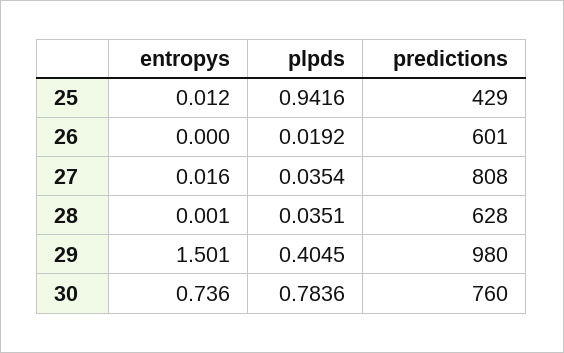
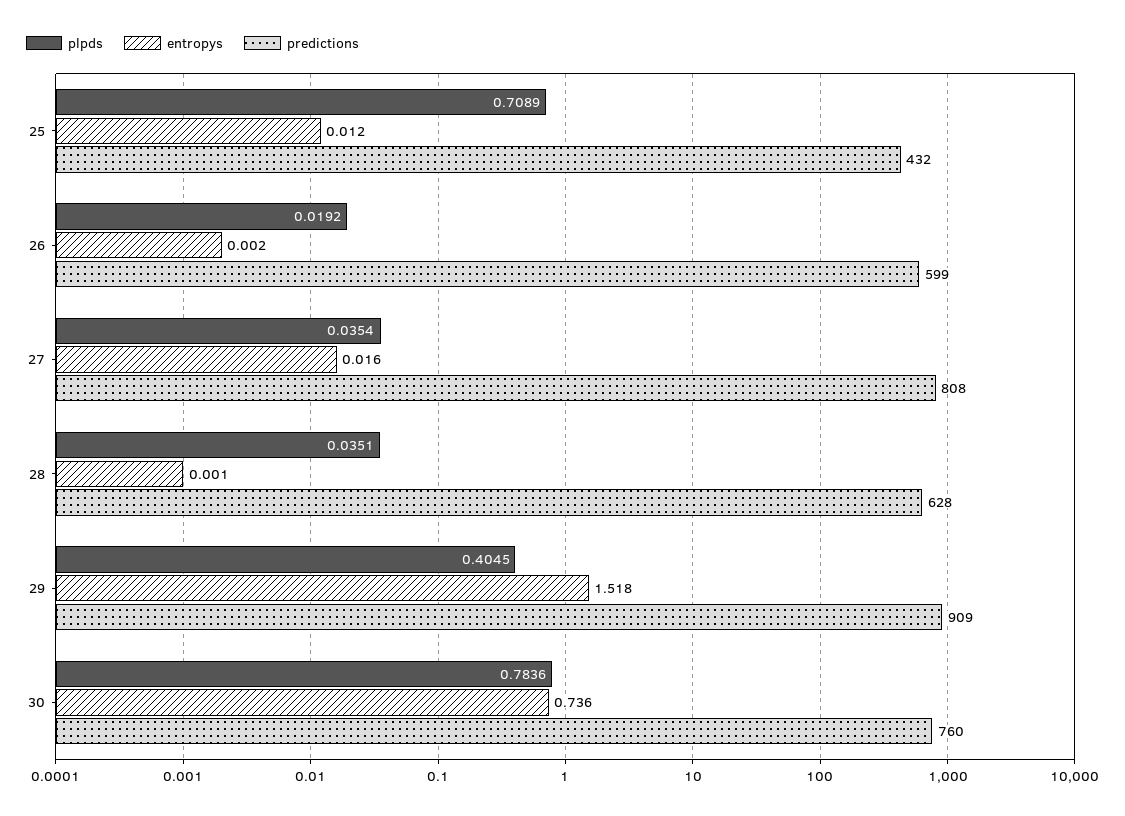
  {
    "entropys": {
      "25": 0.012,
-     "26": 0,
+     "26": 0.002,
      "27": 0.016,
      "28": 0.001,
-     "29": 1.501,
+     "29": 1.518,
      "30": 0.736
    },
    "plpds": {
-     "25": 0.9416,
+     "25": 0.7089,
      "26": 0.0192,
      "27": 0.0354,
      "28": 0.0351,
      "29": 0.4045,
      "30": 0.7836
    },
    "predictions": {
-     "25": 429,
+     "25": 432,
-     "26": 601,
+     "26": 599,
      "27": 808,
      "28": 628,
-     "29": 980,
+     "29": 909,
      "30": 760
    }
  }

